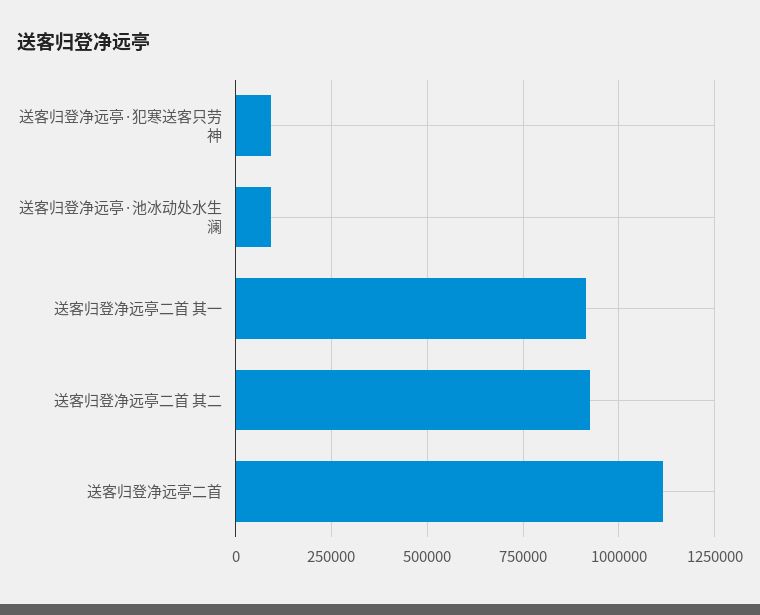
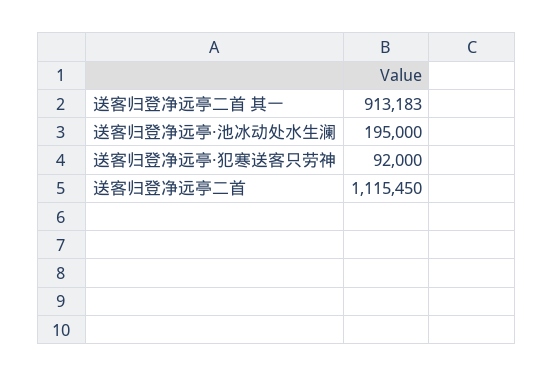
  {
    "送客归登净远亭·犯寒送客只劳神": 92000,
-   "送客归登净远亭·池冰动处水生澜": 100000,
+   "送客归登净远亭·池冰动处水生澜": 195000,
    "送客归登净远亭二首 其一": 913183,
-   "送客归登净远亭二首 其二": 925000,
    "送客归登净远亭二首": 1115450
  }

